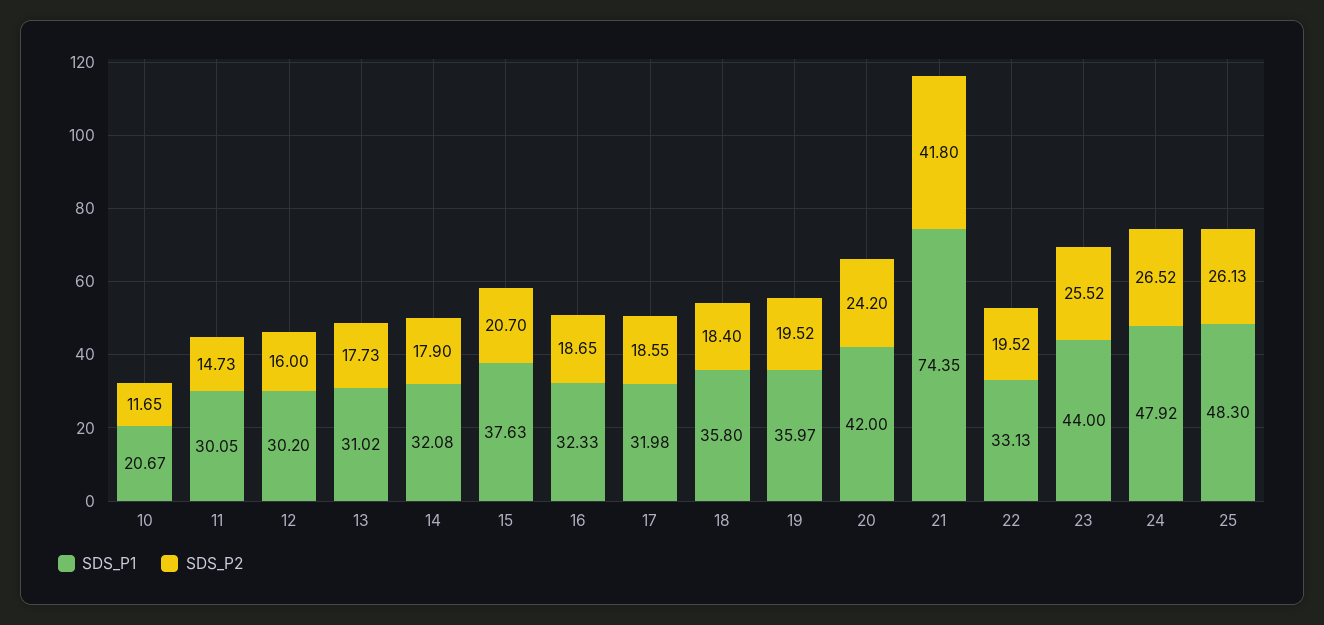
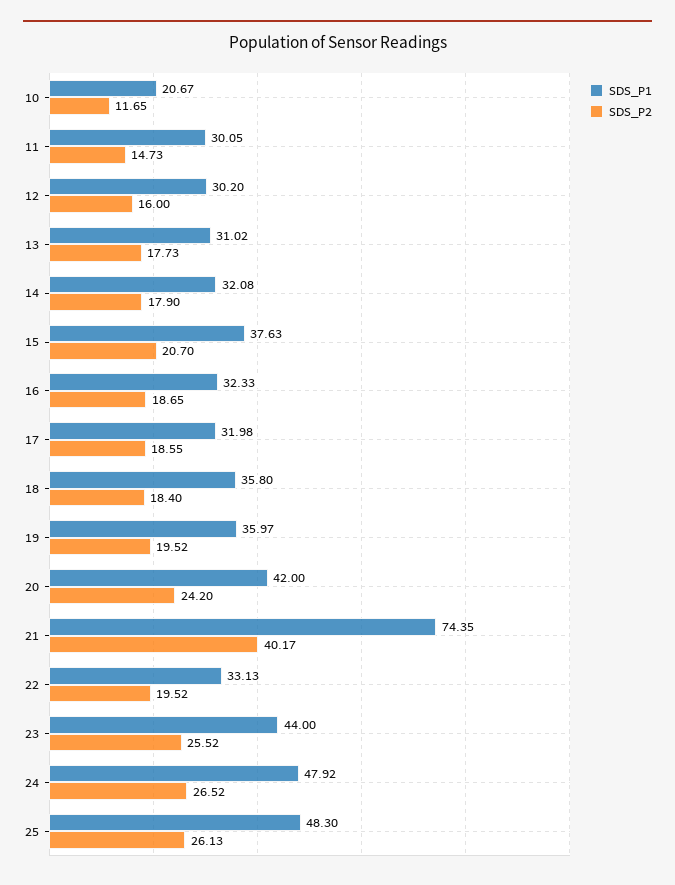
  {
    "SDS_P1": {
      "10": 20.67,
      "11": 30.05,
      "12": 30.2,
      "13": 31.02,
      "14": 32.08,
      "15": 37.63,
      "16": 32.33,
      "17": 31.98,
      "18": 35.8,
      "19": 35.97,
      "20": 42,
      "21": 74.35,
      "22": 33.13,
      "23": 44,
      "24": 47.92,
      "25": 48.3
    },
    "SDS_P2": {
      "10": 11.65,
      "11": 14.73,
      "12": 16,
      "13": 17.73,
      "14": 17.9,
      "15": 20.7,
      "16": 18.65,
      "17": 18.55,
      "18": 18.4,
      "19": 19.52,
      "20": 24.2,
-     "21": 41.8,
+     "21": 40.17,
      "22": 19.52,
      "23": 25.52,
      "24": 26.52,
      "25": 26.13
    }
  }

